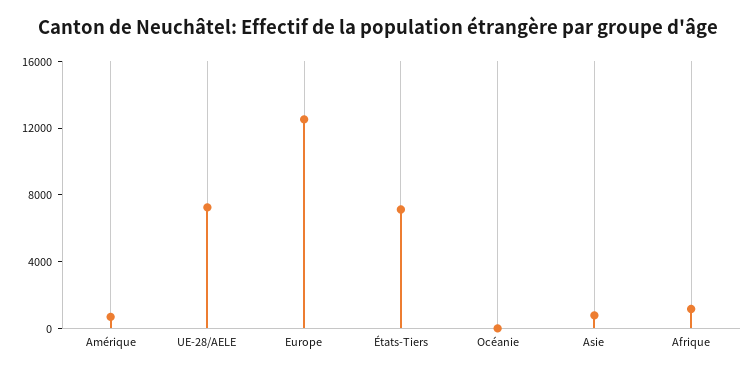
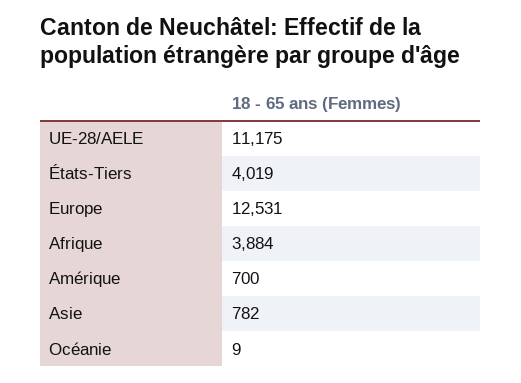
  {
    "Amérique": 700,
-   "UE-28/AELE": 7000,
+   "UE-28/AELE": 11175,
    "Europe": 12531,
-   "États-Tiers": 7000,
+   "États-Tiers": 4019,
    "Océanie": 9,
    "Asie": 782,
-   "Afrique": 1000
+   "Afrique": 3884
  }

